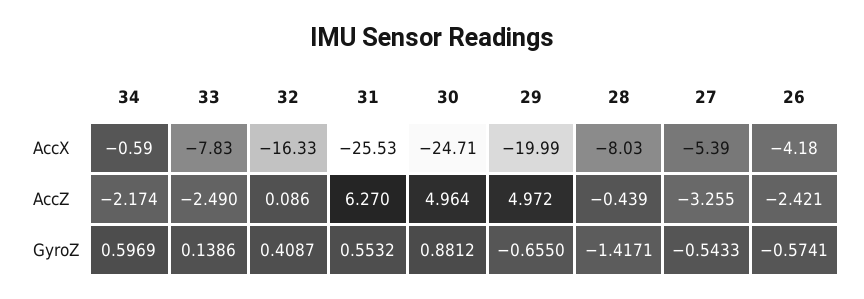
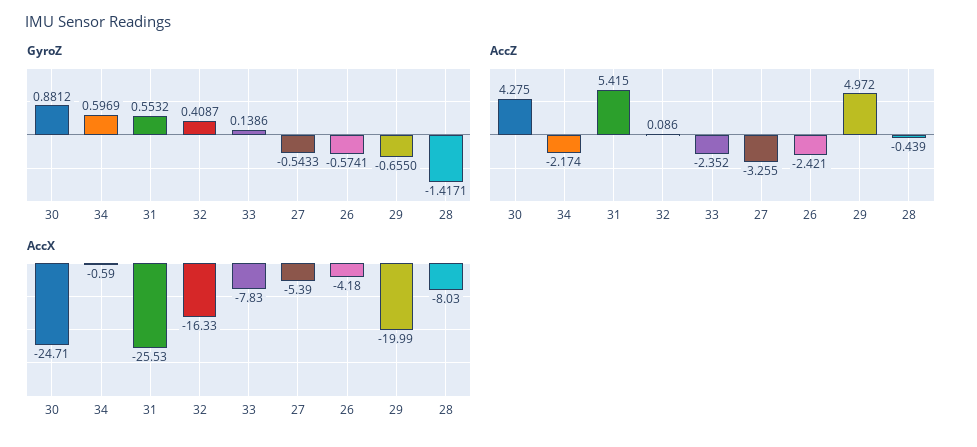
  {
    "AccX": {
      "34": -0.59,
      "33": -7.83,
      "32": -16.33,
      "31": -25.53,
      "30": -24.71,
      "29": -19.99,
      "28": -8.03,
      "27": -5.39,
      "26": -4.18
    },
    "AccZ": {
      "34": -2.174,
-     "33": -2.49,
+     "33": -2.352,
      "32": 0.086,
-     "31": 6.27,
+     "31": 5.415,
-     "30": 4.964,
+     "30": 4.275,
      "29": 4.972,
      "28": -0.439,
      "27": -3.255,
      "26": -2.421
    },
    "GyroZ": {
      "34": 0.5969,
      "33": 0.1386,
      "32": 0.4087,
      "31": 0.5532,
      "30": 0.8812,
      "29": -0.655,
      "28": -1.4171,
      "27": -0.5433,
      "26": -0.5741
    }
  }

